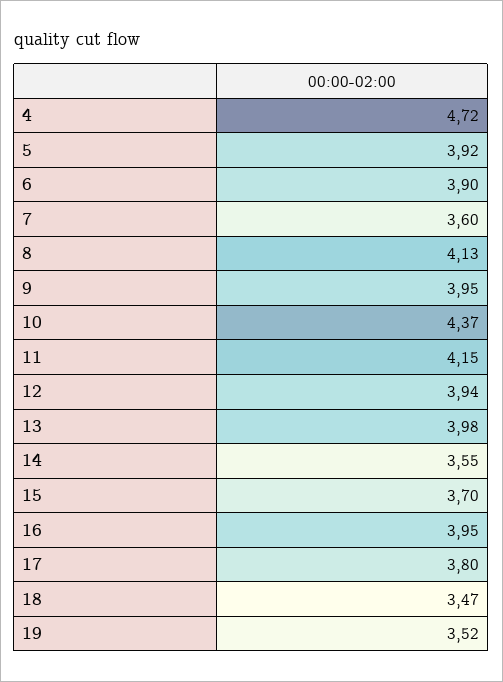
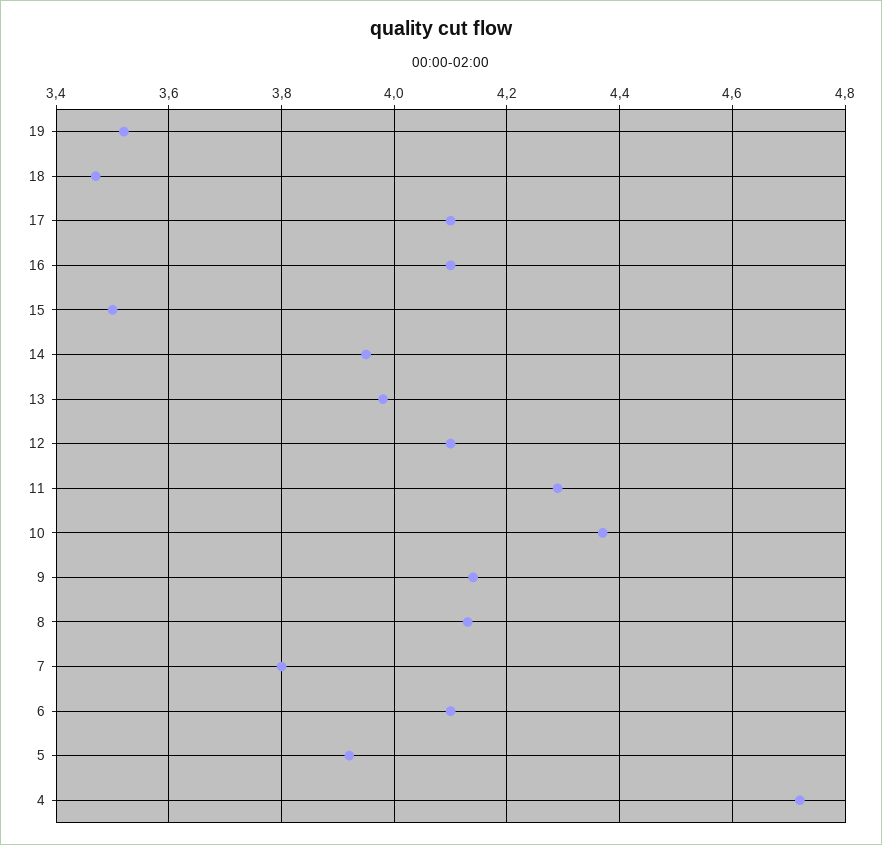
  {
    "4": 4.72,
    "5": 3.92,
-   "6": 3.9,
+   "6": 4.1,
-   "7": 3.6,
+   "7": 3.8,
    "8": 4.13,
-   "9": 3.95,
+   "9": 4.15,
    "10": 4.37,
-   "11": 4.15,
+   "11": 4.3,
-   "12": 3.94,
+   "12": 4.1,
    "13": 3.98,
-   "14": 3.55,
+   "14": 3.95,
-   "15": 3.7,
+   "15": 3.5,
-   "16": 3.95,
+   "16": 4.1,
-   "17": 3.8,
+   "17": 4.1,
    "18": 3.47,
    "19": 3.52
  }

